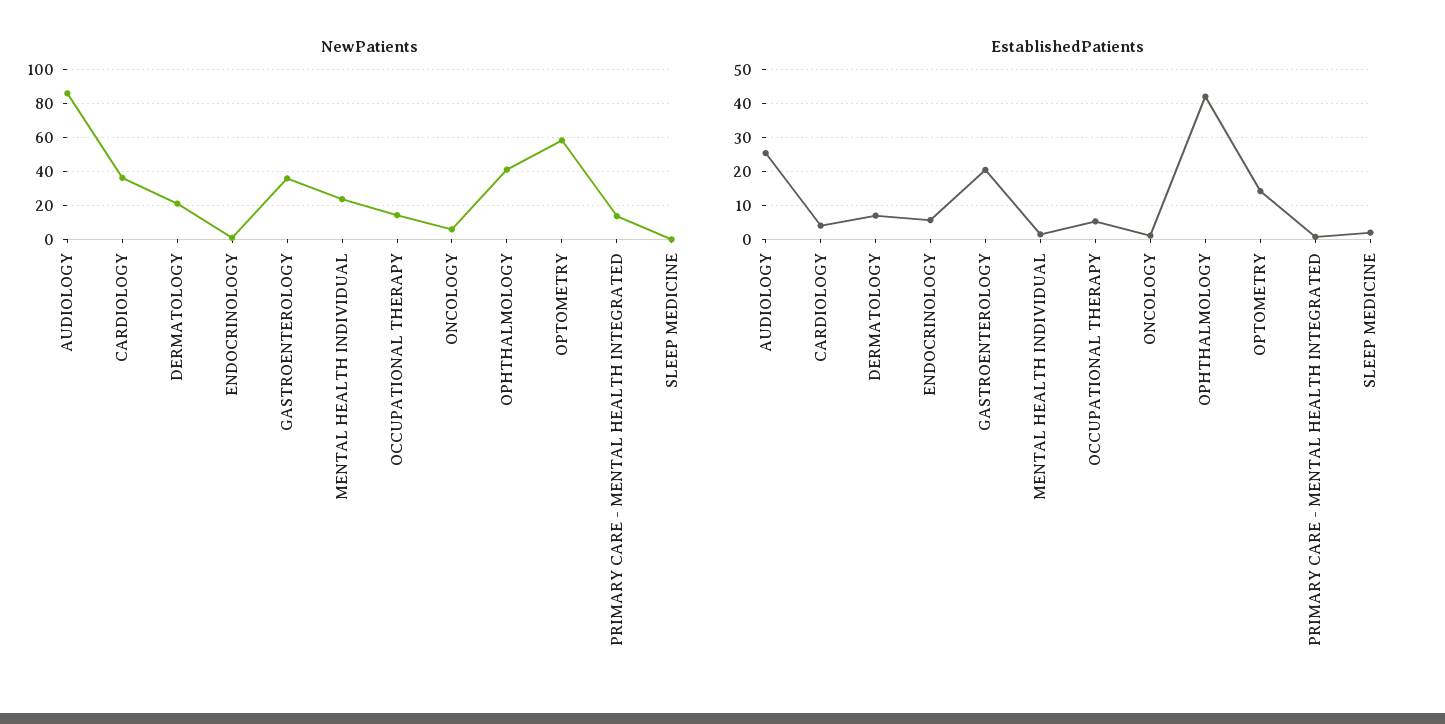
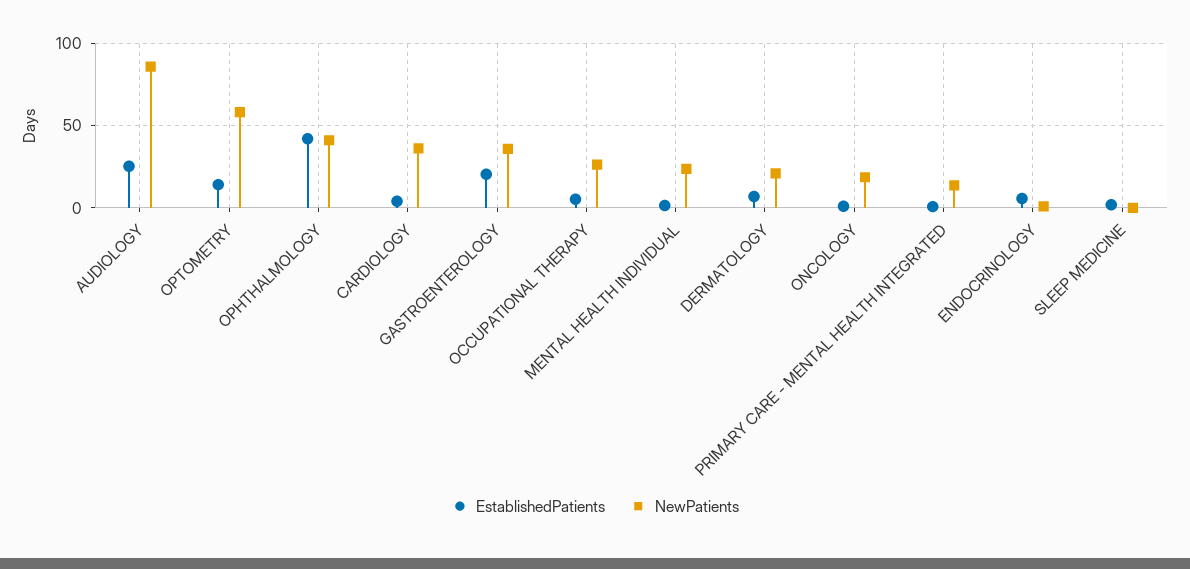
  {
    "NewPatients": {
      "AUDIOLOGY": 85,
      "CARDIOLOGY": 35,
      "DERMATOLOGY": 20,
      "ENDOCRINOLOGY": 0,
      "GASTROENTEROLOGY": 35,
      "MENTAL HEALTH INDIVIDUAL": 25,
-     "OCCUPATIONAL THERAPY": 15,
+     "OCCUPATIONAL THERAPY": 25,
-     "ONCOLOGY": 5,
+     "ONCOLOGY": 20,
      "OPHTHALMOLOGY": 40,
      "OPTOMETRY": 60,
      "PRIMARY CARE - MENTAL HEALTH INTEGRATED": 15,
      "SLEEP MEDICINE": 0
    },
    "EstablishedPatients": {
      "AUDIOLOGY": 26,
      "CARDIOLOGY": 4,
      "DERMATOLOGY": 8,
      "ENDOCRINOLOGY": 6,
      "GASTROENTEROLOGY": 20,
      "MENTAL HEALTH INDIVIDUAL": 2,
      "OCCUPATIONAL THERAPY": 6,
      "ONCOLOGY": 2,
      "OPHTHALMOLOGY": 42,
      "OPTOMETRY": 14,
      "PRIMARY CARE - MENTAL HEALTH INTEGRATED": 0,
      "SLEEP MEDICINE": 2
    }
  }

